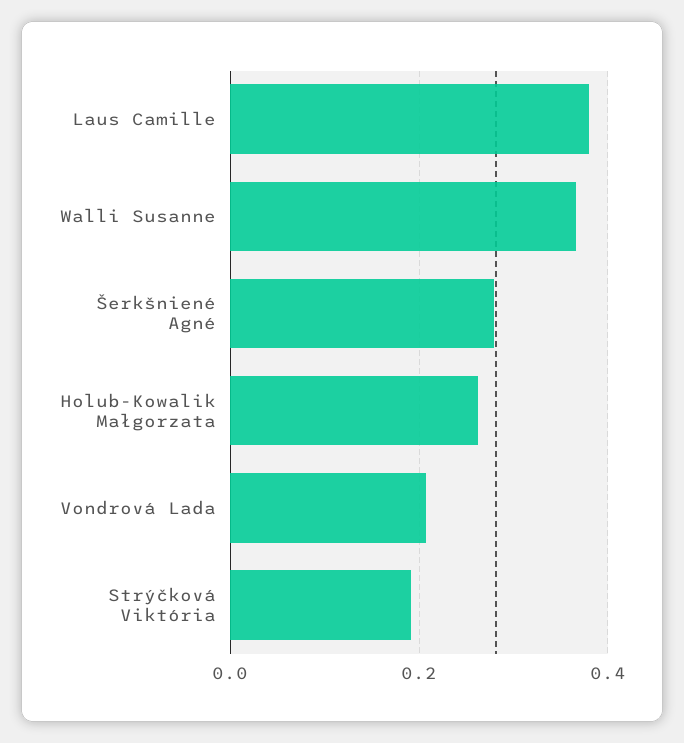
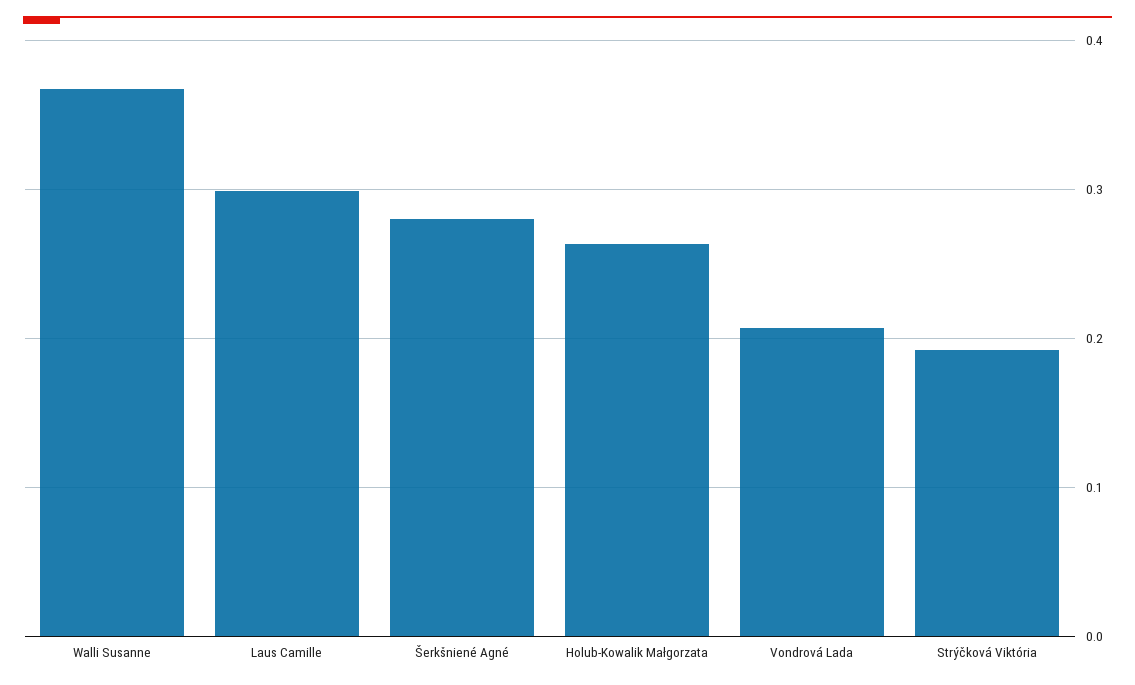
  {
-   "Laus Camille": 0.38,
+   "Laus Camille": 0.3,
    "Walli Susanne": 0.37,
    "Šerkšniené Agné": 0.28,
    "Holub-Kowalik Małgorzata": 0.26,
    "Vondrová Lada": 0.21,
    "Strýčková Viktória": 0.19
  }

